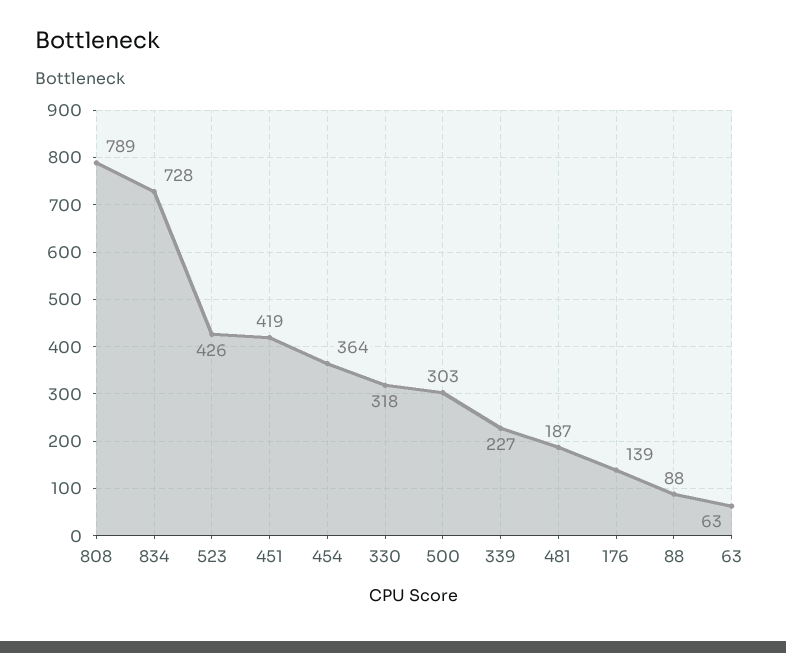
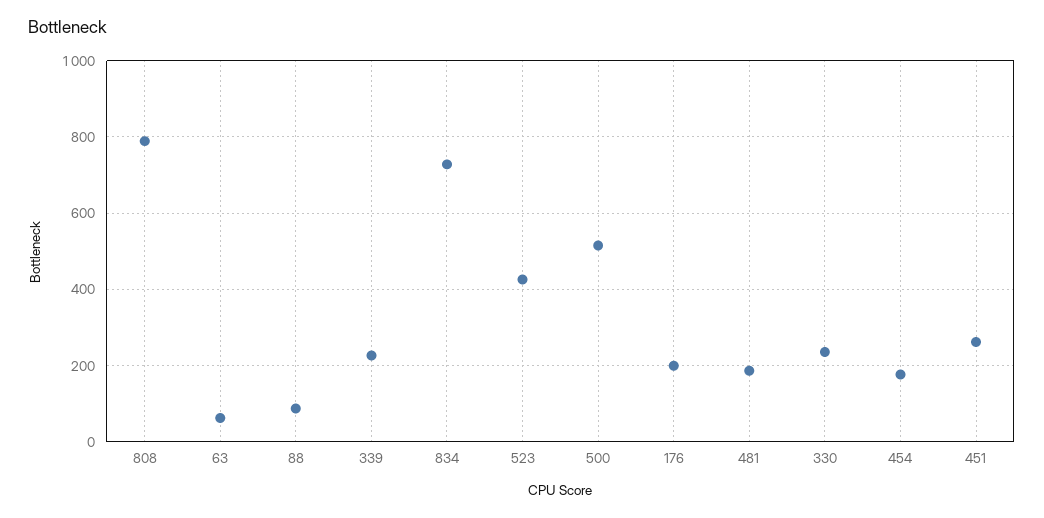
  {
    "808": 789,
    "834": 728,
    "523": 426,
-   "451": 419,
+   "451": 260,
-   "454": 364,
+   "454": 180,
-   "330": 318,
+   "330": 240,
-   "500": 303,
+   "500": 520,
    "339": 227,
    "481": 187,
-   "176": 139,
+   "176": 200,
    "88": 88,
    "63": 63
  }

